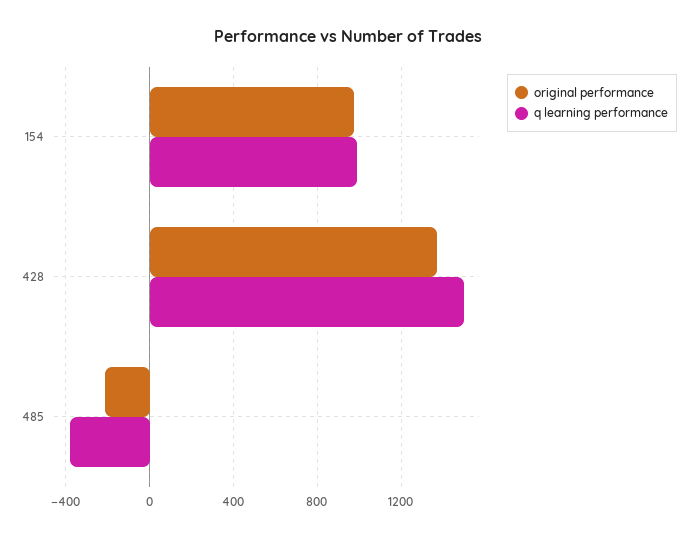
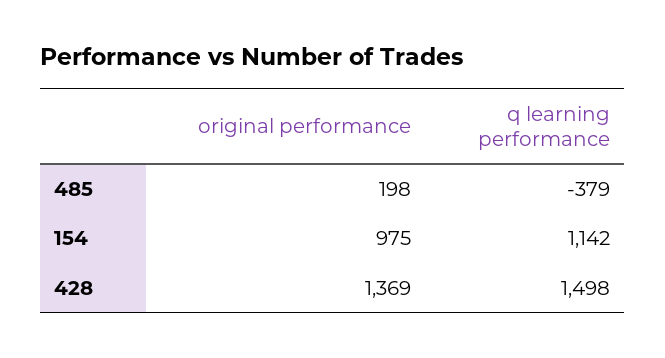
  {
    "original performance": {
      "154": 975,
      "428": 1369,
-     "485": -200
+     "485": 198
    },
    "q learning performance": {
-     "154": 1000,
+     "154": 1142,
      "428": 1498,
      "485": -379
    }
  }

